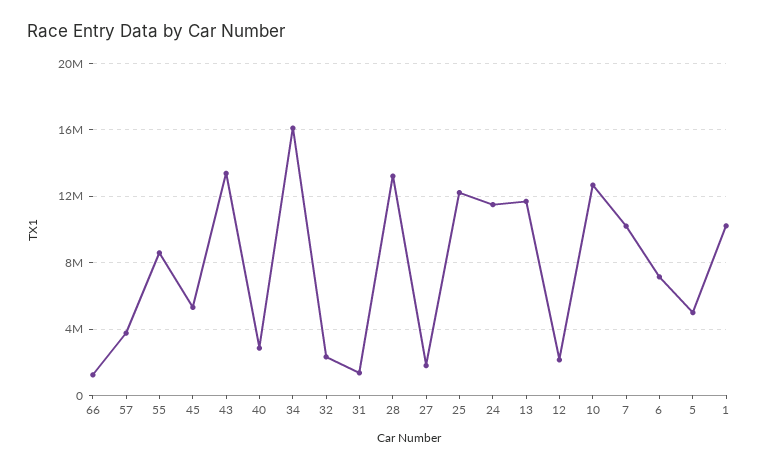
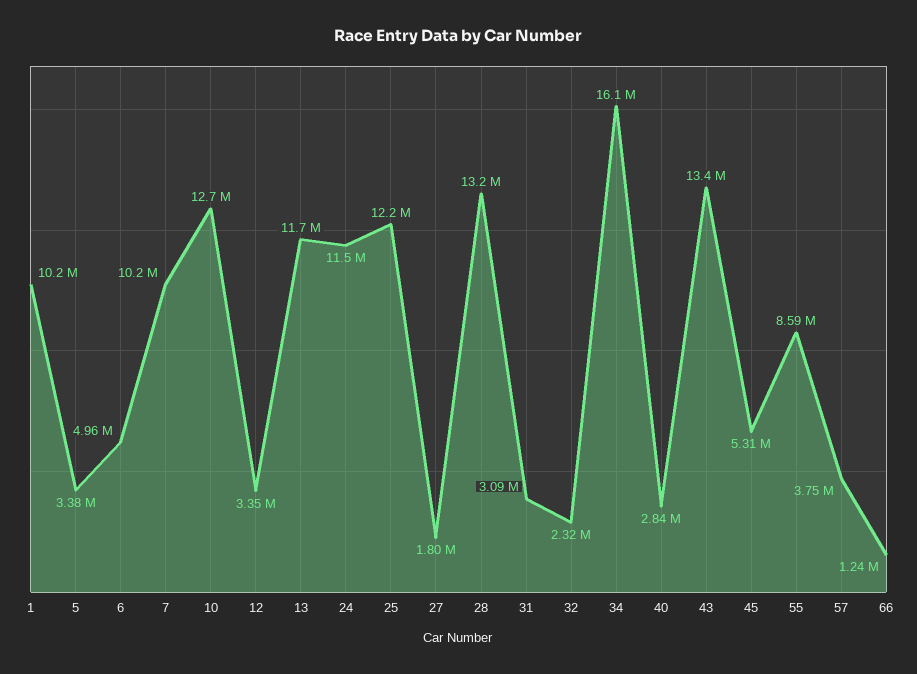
  {
    "66": 1240000,
    "57": 3750000,
    "55": 8590000,
    "45": 5310000,
    "43": 13400000,
    "40": 2840000,
    "34": 16100000,
    "32": 2320000,
-   "31": 1500000,
+   "31": 3090000,
    "28": 13200000,
    "27": 1800000,
    "25": 12200000,
    "24": 11500000,
    "13": 11700000,
-   "12": 2000000,
+   "12": 3350000,
    "10": 12700000,
    "7": 10200000,
-   "6": 7000000,
+   "6": 4960000,
-   "5": 5000000,
+   "5": 3380000,
    "1": 10200000
  }

